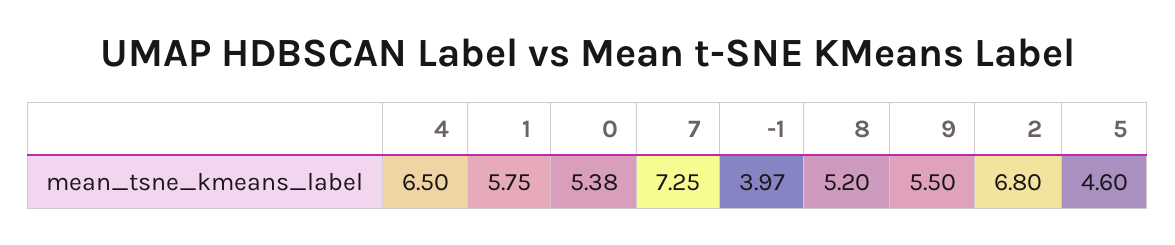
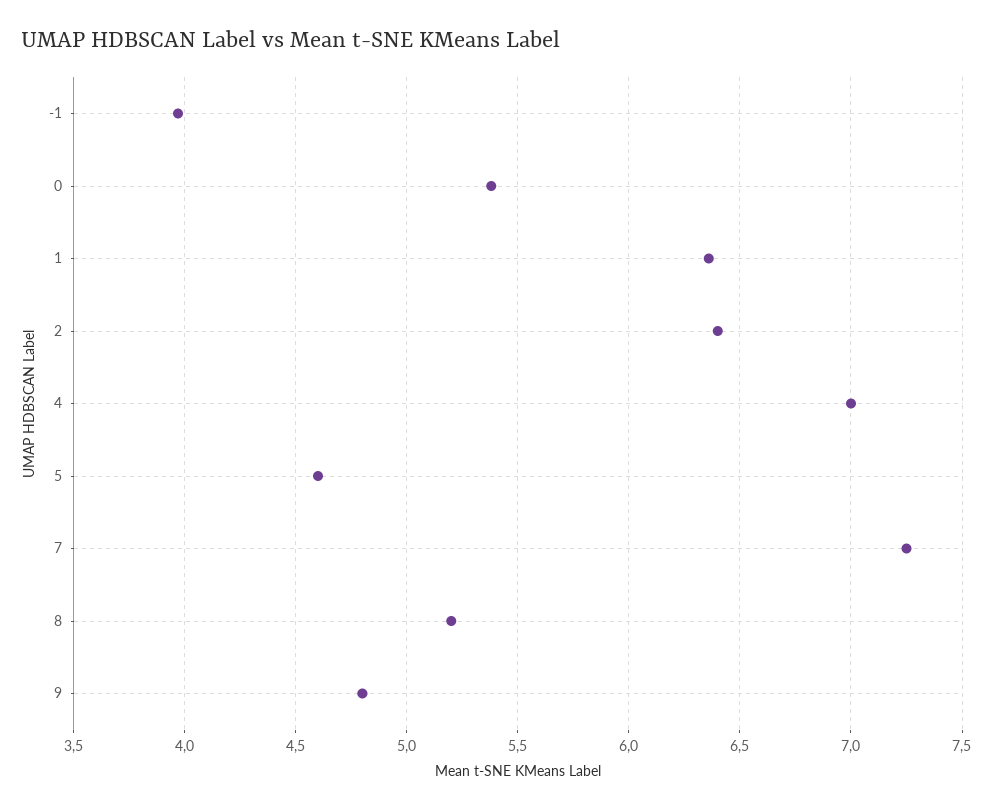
  {
-   "4": 6.5,
+   "4": 7,
-   "1": 5.75,
+   "1": 6.35,
    "0": 5.38,
    "7": 7.25,
    "-1": 3.97,
    "8": 5.2,
-   "9": 5.5,
+   "9": 4.8,
-   "2": 6.8,
+   "2": 6.4,
    "5": 4.6
  }

